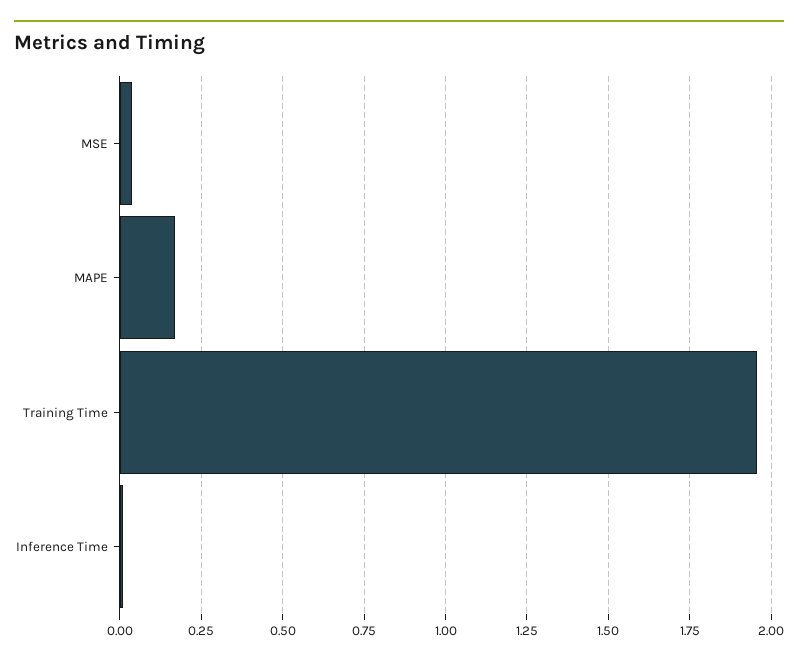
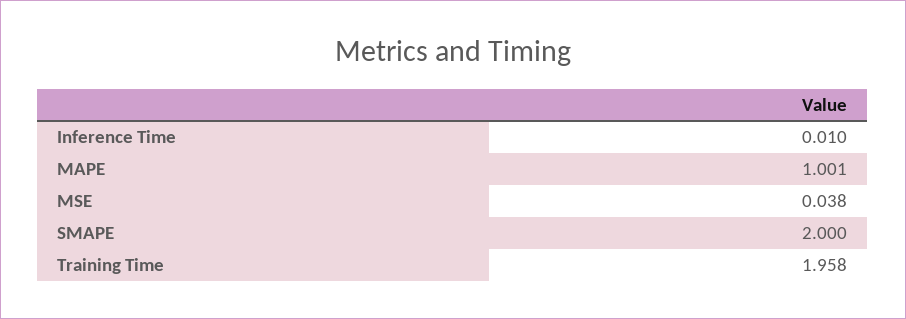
  {
    "MSE": 0.038,
-   "MAPE": 0.175,
+   "MAPE": 1.001,
    "Training Time": 1.958,
-   "Inference Time": 0.01
+   "Inference Time": 0.01,
+   "SMAPE": 2
  }

